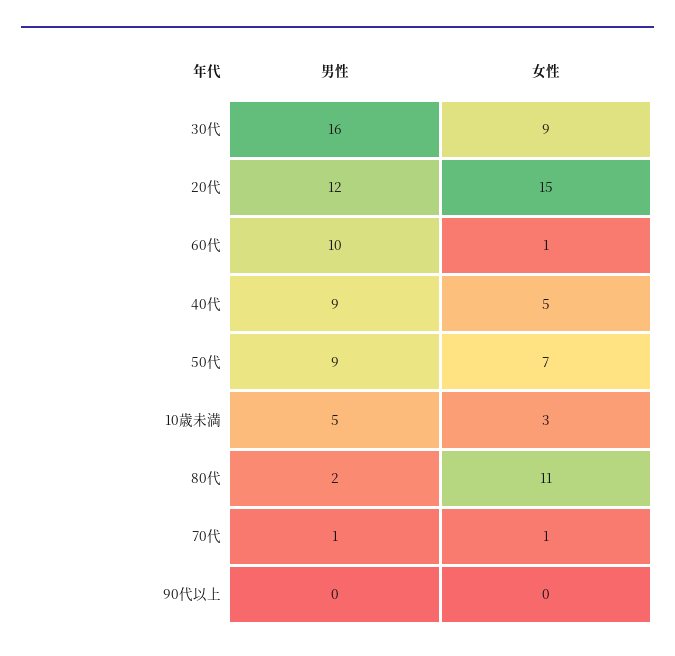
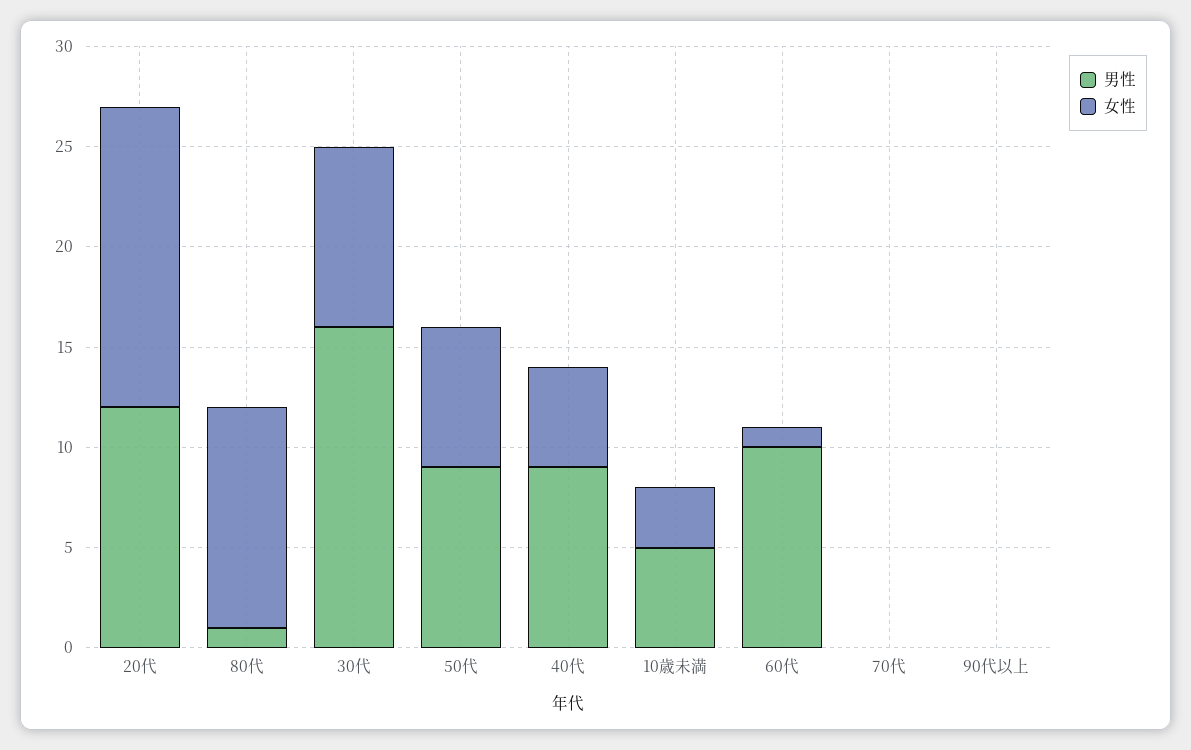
  {
    "男性": {
      "30代": 16,
      "20代": 12,
      "60代": 10,
      "40代": 9,
      "50代": 9,
      "10歳未満": 5,
-     "80代": 2,
+     "80代": 1,
-     "70代": 1,
+     "70代": 0,
      "90代以上": 0
    },
    "女性": {
      "30代": 9,
      "20代": 15,
      "60代": 1,
      "40代": 5,
      "50代": 7,
      "10歳未満": 3,
      "80代": 11,
-     "70代": 1,
+     "70代": 0,
      "90代以上": 0
    }
  }

